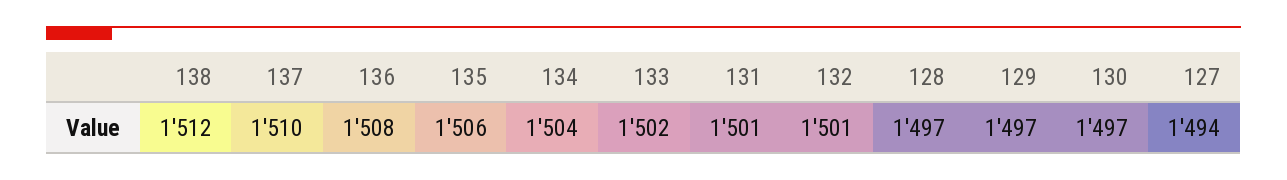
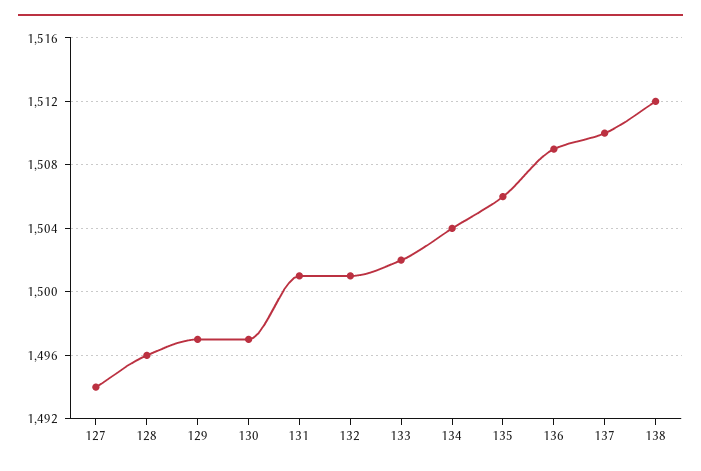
  {
    "138": 1512,
    "137": 1510,
-   "136": 1508,
+   "136": 1509,
    "135": 1506,
    "134": 1504,
    "133": 1502,
    "131": 1501,
    "132": 1501,
-   "128": 1497,
+   "128": 1496,
    "129": 1497,
    "130": 1497,
    "127": 1494
  }

